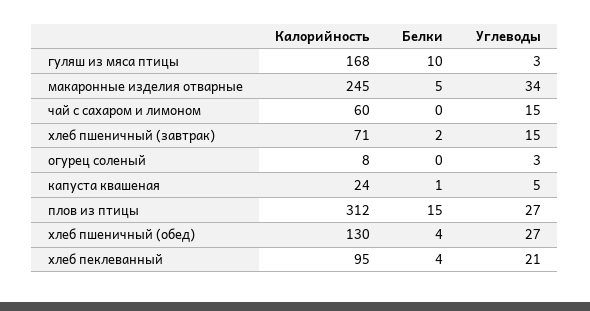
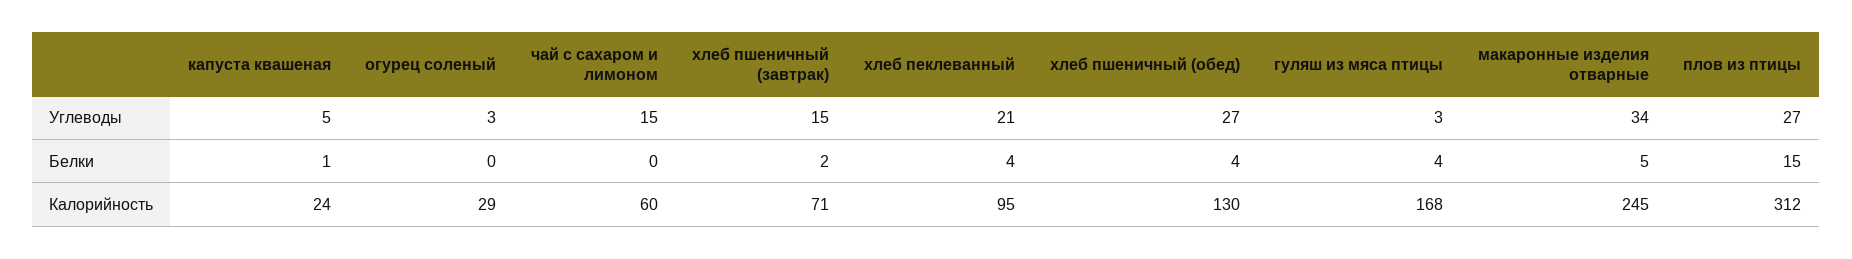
  {
    "Калорийность": {
      "гуляш из мяса птицы": 168,
      "макаронные изделия отварные": 245,
      "чай с сахаром и лимоном": 60,
      "хлеб пшеничный (завтрак)": 71,
-     "огурец соленый": 8,
+     "огурец соленый": 29,
      "капуста квашеная": 24,
      "плов из птицы": 312,
      "хлеб пшеничный (обед)": 130,
      "хлеб пеклеванный": 95
    },
    "Белки": {
-     "гуляш из мяса птицы": 10,
+     "гуляш из мяса птицы": 4,
      "макаронные изделия отварные": 5,
      "чай с сахаром и лимоном": 0,
      "хлеб пшеничный (завтрак)": 2,
      "огурец соленый": 0,
      "капуста квашеная": 1,
      "плов из птицы": 15,
      "хлеб пшеничный (обед)": 4,
      "хлеб пеклеванный": 4
    },
    "Углеводы": {
      "гуляш из мяса птицы": 3,
      "макаронные изделия отварные": 34,
      "чай с сахаром и лимоном": 15,
      "хлеб пшеничный (завтрак)": 15,
      "огурец соленый": 3,
      "капуста квашеная": 5,
      "плов из птицы": 27,
      "хлеб пшеничный (обед)": 27,
      "хлеб пеклеванный": 21
    }
  }

